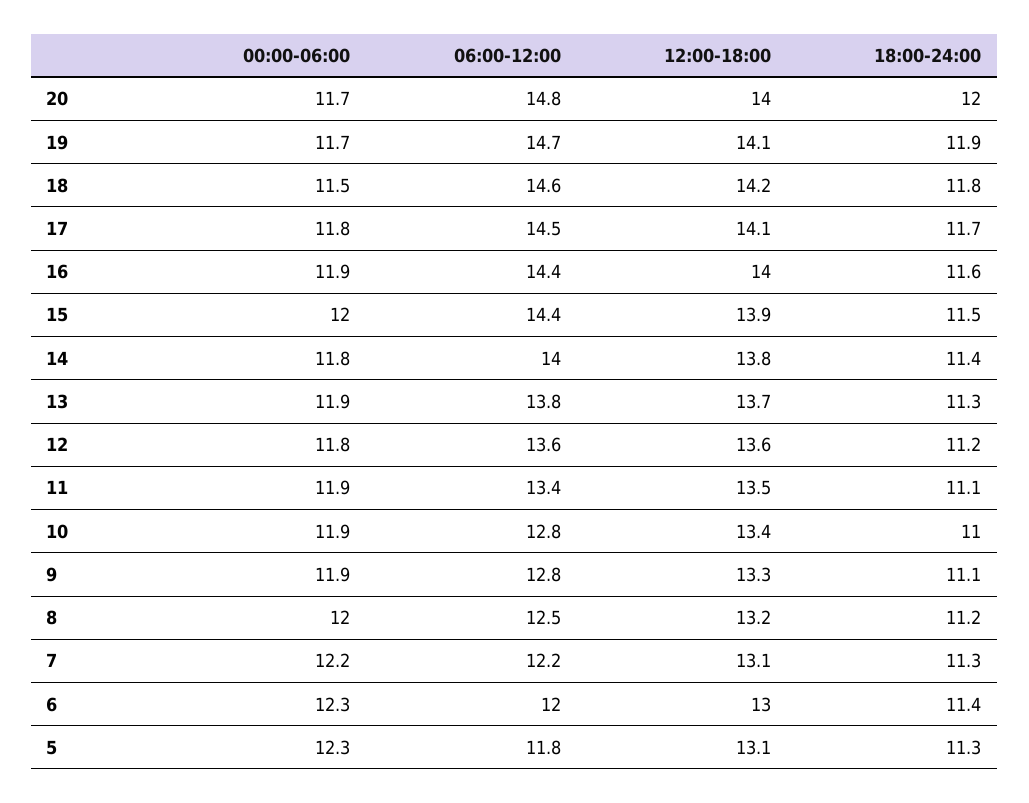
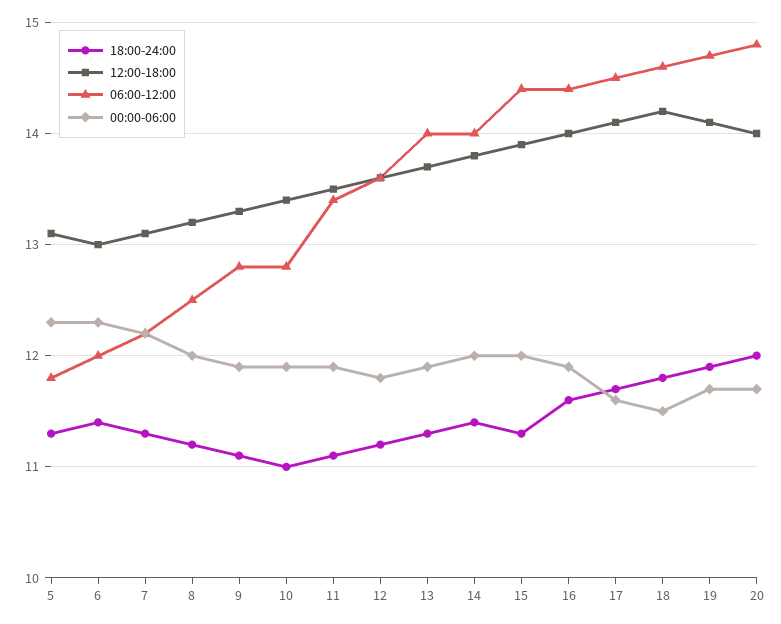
  {
    "00:00-06:00": {
      "20": 11.7,
      "19": 11.7,
      "18": 11.5,
-     "17": 11.8,
+     "17": 11.6,
      "16": 11.9,
      "15": 12,
-     "14": 11.8,
+     "14": 12,
      "13": 11.9,
      "12": 11.8,
      "11": 11.9,
      "10": 11.9,
      "9": 11.9,
      "8": 12,
      "7": 12.2,
      "6": 12.3,
      "5": 12.3
    },
    "06:00-12:00": {
      "20": 14.8,
      "19": 14.7,
      "18": 14.6,
      "17": 14.5,
      "16": 14.4,
      "15": 14.4,
      "14": 14,
-     "13": 13.8,
+     "13": 14,
      "12": 13.6,
      "11": 13.4,
      "10": 12.8,
      "9": 12.8,
      "8": 12.5,
      "7": 12.2,
      "6": 12,
      "5": 11.8
    },
    "12:00-18:00": {
      "20": 14,
      "19": 14.1,
      "18": 14.2,
      "17": 14.1,
      "16": 14,
      "15": 13.9,
      "14": 13.8,
      "13": 13.7,
      "12": 13.6,
      "11": 13.5,
      "10": 13.4,
      "9": 13.3,
      "8": 13.2,
      "7": 13.1,
      "6": 13,
      "5": 13.1
    },
    "18:00-24:00": {
      "20": 12,
      "19": 11.9,
      "18": 11.8,
      "17": 11.7,
      "16": 11.6,
-     "15": 11.5,
+     "15": 11.3,
      "14": 11.4,
      "13": 11.3,
      "12": 11.2,
      "11": 11.1,
      "10": 11,
      "9": 11.1,
      "8": 11.2,
      "7": 11.3,
      "6": 11.4,
      "5": 11.3
    }
  }

